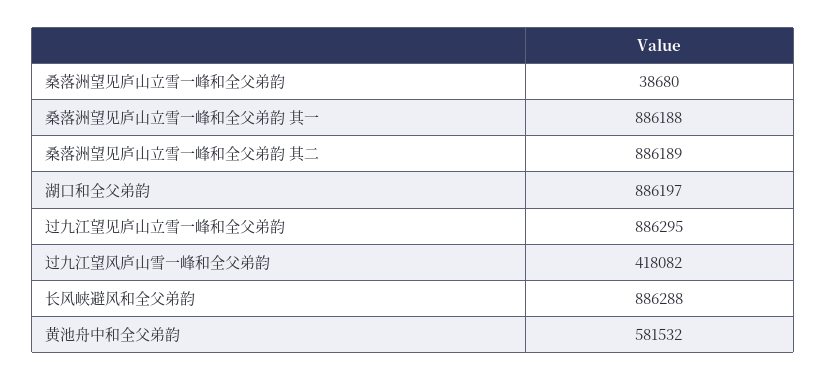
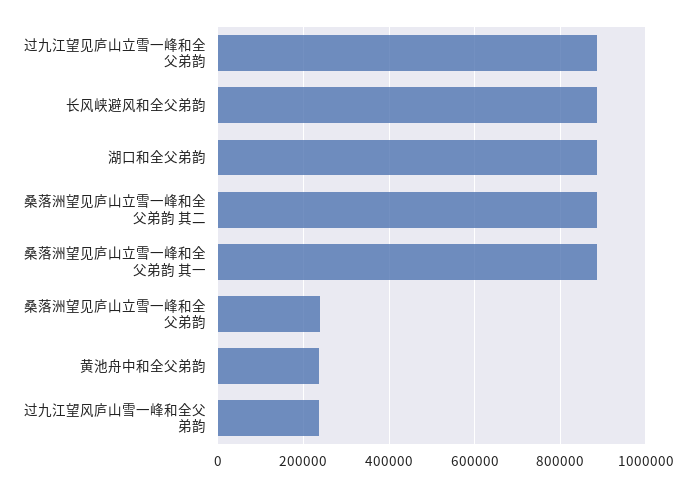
  {
-   "桑落洲望见庐山立雪一峰和全父弟韵": 38680,
+   "桑落洲望见庐山立雪一峰和全父弟韵": 240000,
    "桑落洲望见庐山立雪一峰和全父弟韵 其一": 886188,
    "桑落洲望见庐山立雪一峰和全父弟韵 其二": 886189,
    "湖口和全父弟韵": 886197,
    "过九江望见庐山立雪一峰和全父弟韵": 886295,
-   "过九江望风庐山雪一峰和全父弟韵": 418082,
+   "过九江望风庐山雪一峰和全父弟韵": 240000,
    "长风峡避风和全父弟韵": 886288,
-   "黄池舟中和全父弟韵": 581532
+   "黄池舟中和全父弟韵": 240000
  }

